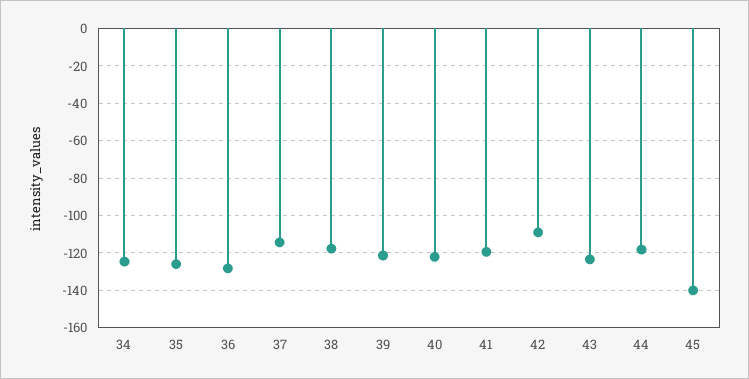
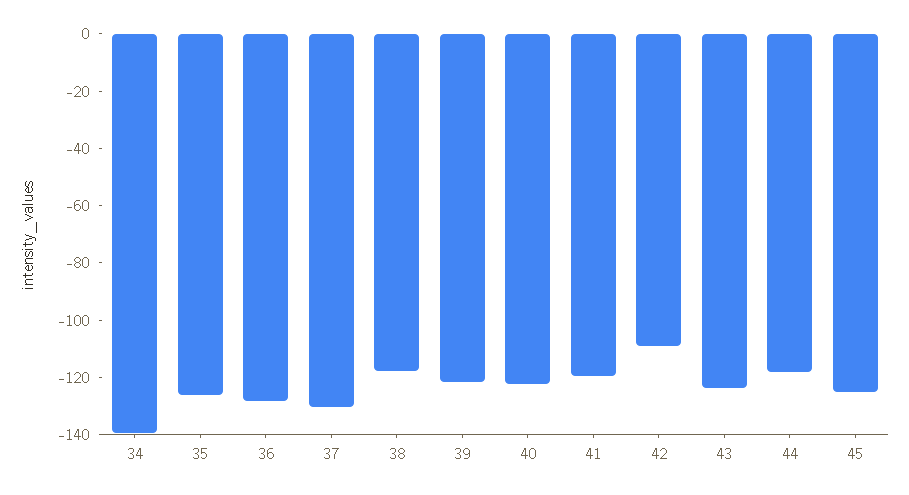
  {
-   "34": -125,
+   "34": -140,
    "35": -125,
    "36": -130,
-   "37": -115,
+   "37": -130,
    "38": -120,
    "39": -120,
    "40": -120,
    "41": -120,
    "42": -110,
    "43": -125,
    "44": -120,
-   "45": -140
+   "45": -125
  }

